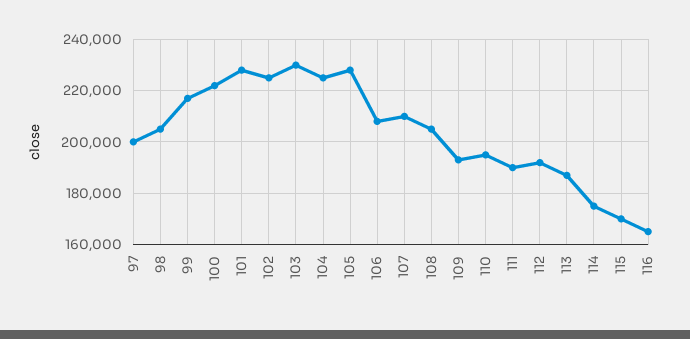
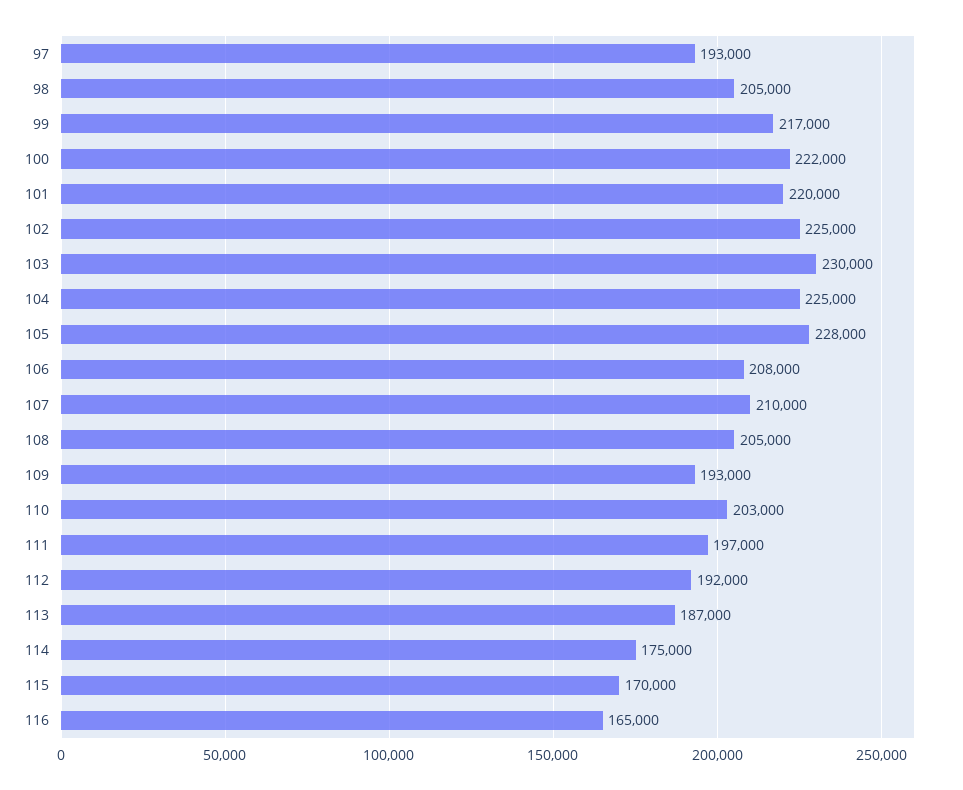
  {
-   "97": 200000,
+   "97": 193000,
    "98": 205000,
    "99": 217000,
    "100": 222000,
-   "101": 227500,
+   "101": 220000,
    "102": 225000,
    "103": 230000,
    "104": 225000,
    "105": 228000,
    "106": 208000,
    "107": 210000,
    "108": 205000,
    "109": 193000,
-   "110": 195000,
+   "110": 203000,
-   "111": 190000,
+   "111": 197000,
    "112": 192000,
    "113": 187000,
    "114": 175000,
    "115": 170000,
    "116": 165000
  }

